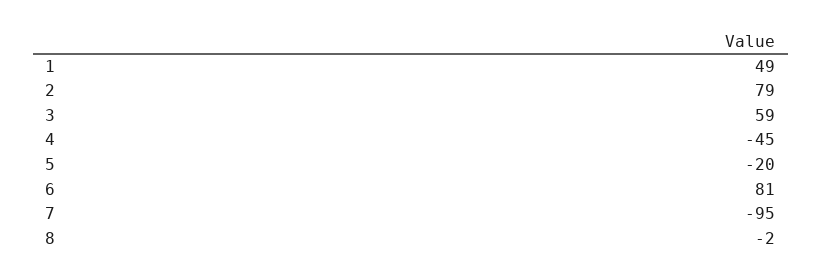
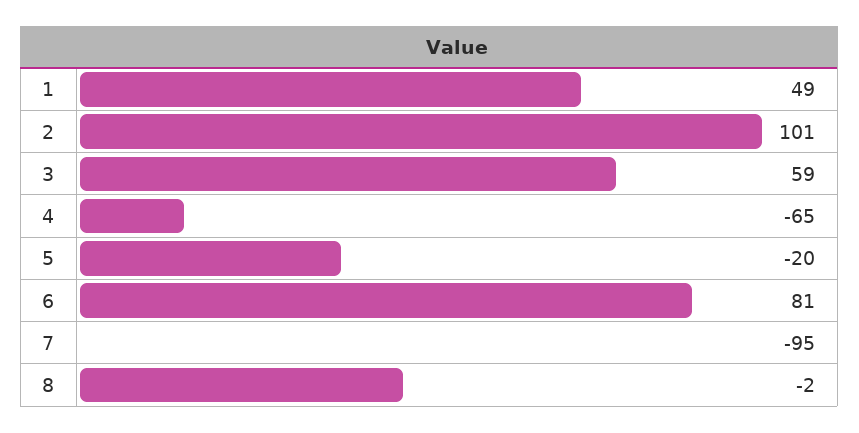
  {
    "1": 49,
-   "2": 79,
+   "2": 101,
    "3": 59,
-   "4": -45,
+   "4": -65,
    "5": -20,
    "6": 81,
    "7": -95,
    "8": -2
  }

